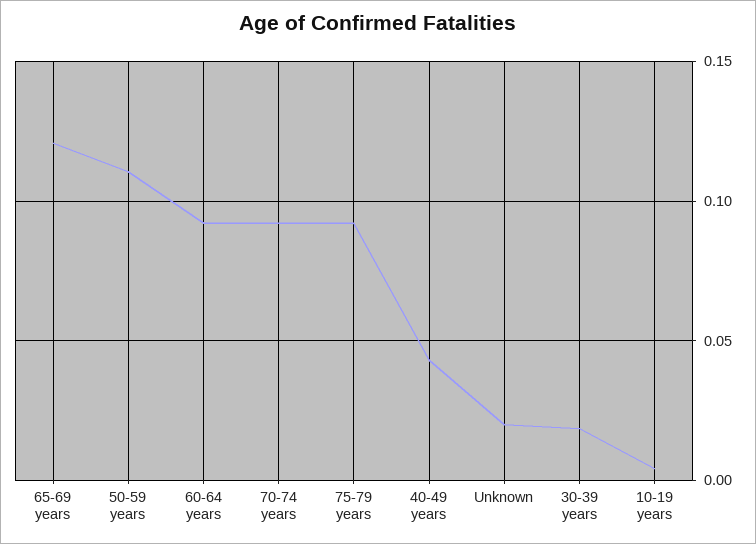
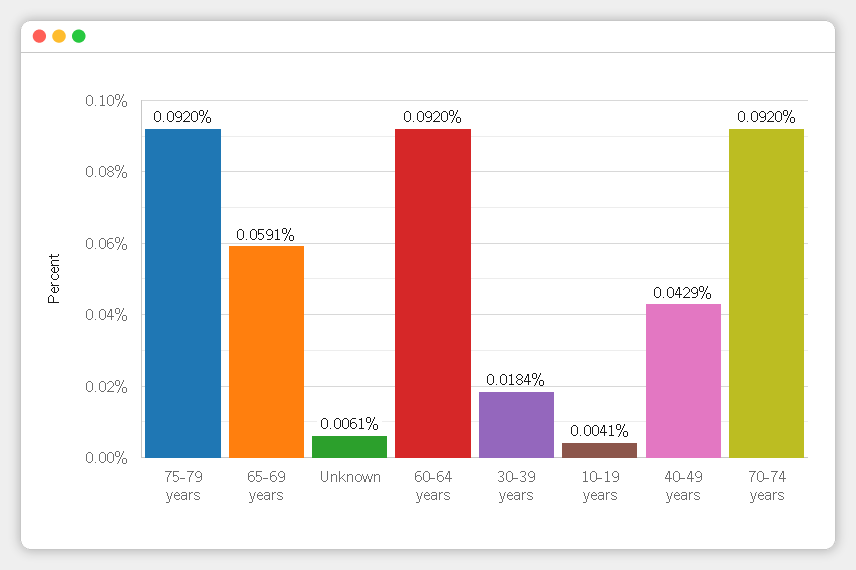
  {
-   "65-69 years": 0.12,
+   "65-69 years": 0.0591,
-   "50-59 years": 0.11,
    "60-64 years": 0.092,
    "70-74 years": 0.092,
    "75-79 years": 0.092,
    "40-49 years": 0.0429,
-   "Unknown": 0.02,
+   "Unknown": 0.0061,
    "30-39 years": 0.0184,
    "10-19 years": 0.0041
  }

